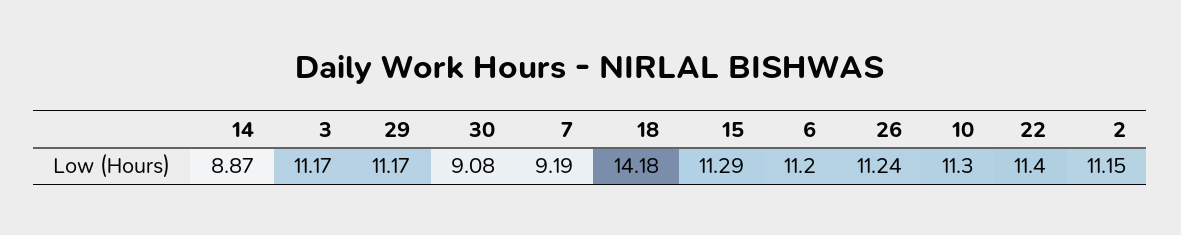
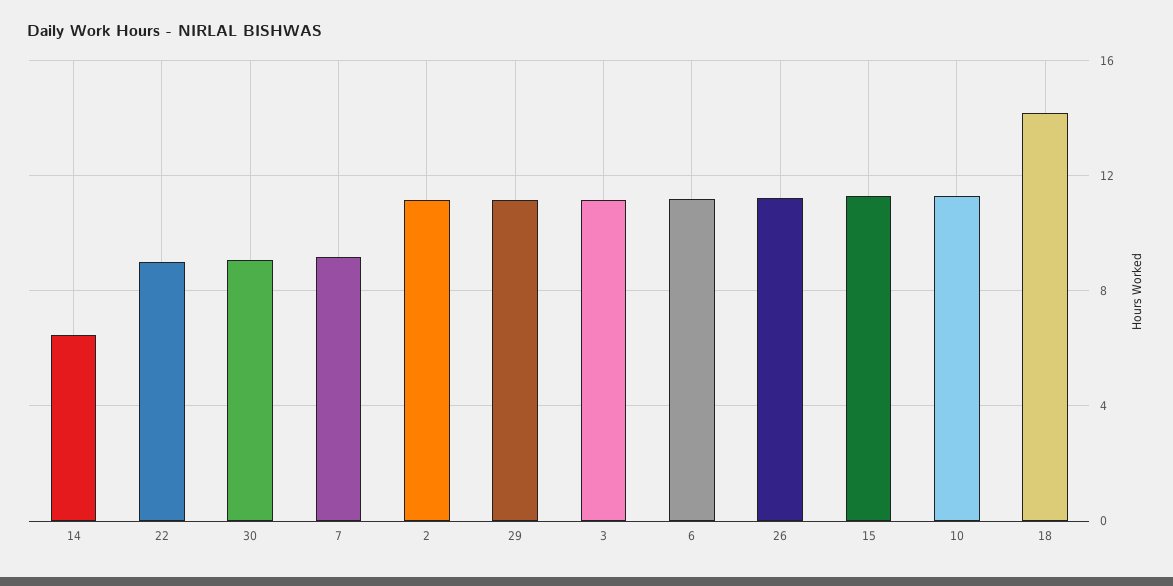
  {
-   "14": 8.87,
+   "14": 6.5,
    "3": 11.17,
    "29": 11.17,
    "30": 9.08,
    "7": 9.19,
    "18": 14.18,
    "15": 11.29,
    "6": 11.2,
    "26": 11.24,
    "10": 11.3,
-   "22": 11.4,
+   "22": 9,
    "2": 11.15
  }

